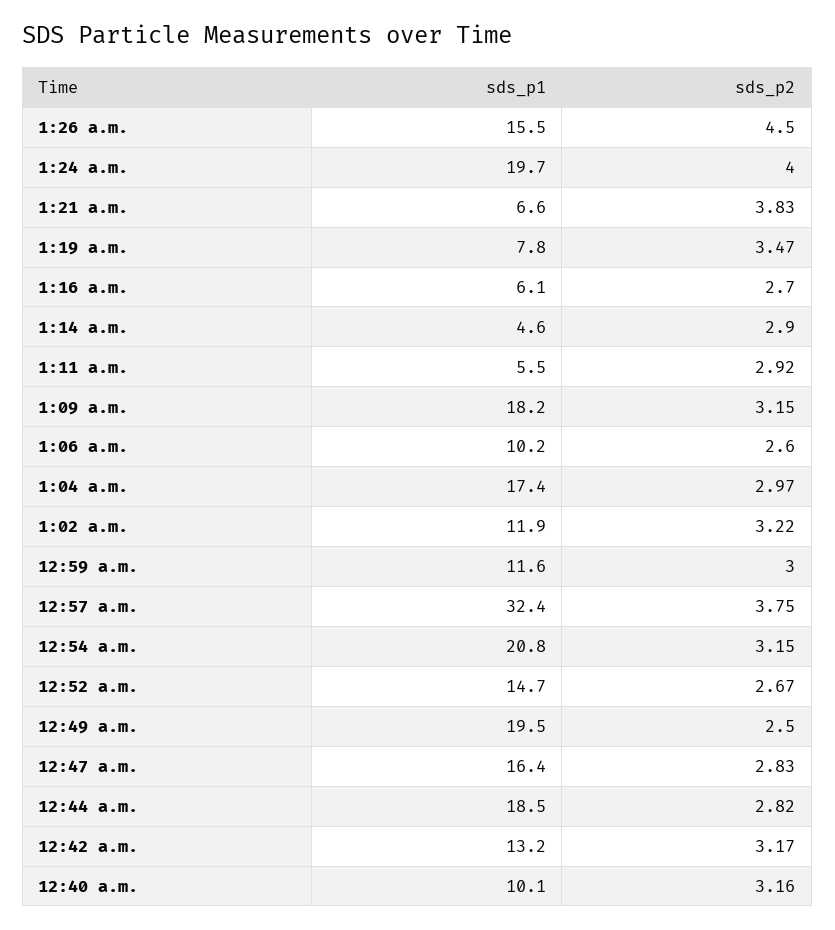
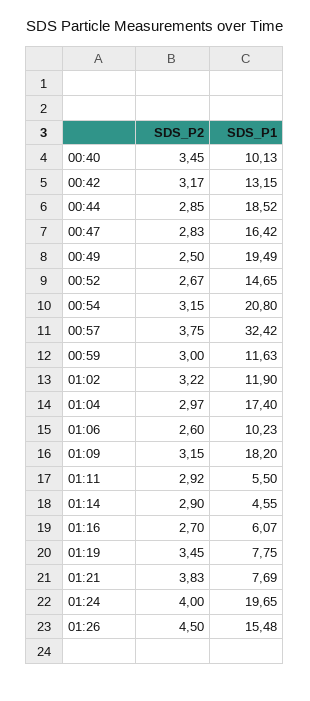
  {
    "sds_p1": {
      "1:26 a.m.": 15.48,
      "1:24 a.m.": 19.65,
-     "1:21 a.m.": 6.6,
+     "1:21 a.m.": 7.69,
      "1:19 a.m.": 7.75,
      "1:16 a.m.": 6.07,
      "1:14 a.m.": 4.55,
      "1:11 a.m.": 5.5,
      "1:09 a.m.": 18.2,
      "1:06 a.m.": 10.23,
      "1:04 a.m.": 17.4,
      "1:02 a.m.": 11.9,
      "12:59 a.m.": 11.63,
      "12:57 a.m.": 32.42,
      "12:54 a.m.": 20.8,
      "12:52 a.m.": 14.65,
      "12:49 a.m.": 19.49,
      "12:47 a.m.": 16.42,
      "12:44 a.m.": 18.52,
      "12:42 a.m.": 13.15,
      "12:40 a.m.": 10.13
    },
    "sds_p2": {
      "1:26 a.m.": 4.5,
      "1:24 a.m.": 4,
      "1:21 a.m.": 3.83,
-     "1:19 a.m.": 3.47,
+     "1:19 a.m.": 3.45,
      "1:16 a.m.": 2.7,
      "1:14 a.m.": 2.9,
      "1:11 a.m.": 2.92,
      "1:09 a.m.": 3.15,
      "1:06 a.m.": 2.6,
      "1:04 a.m.": 2.97,
      "1:02 a.m.": 3.22,
      "12:59 a.m.": 3,
      "12:57 a.m.": 3.75,
      "12:54 a.m.": 3.15,
      "12:52 a.m.": 2.67,
      "12:49 a.m.": 2.5,
      "12:47 a.m.": 2.83,
-     "12:44 a.m.": 2.82,
+     "12:44 a.m.": 2.85,
      "12:42 a.m.": 3.17,
-     "12:40 a.m.": 3.16
+     "12:40 a.m.": 3.45
    }
  }

